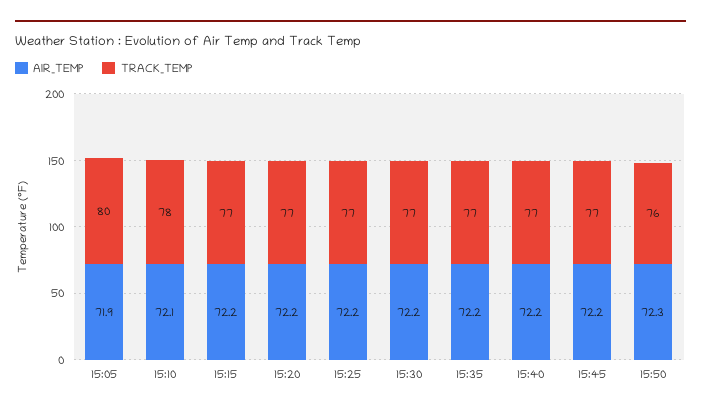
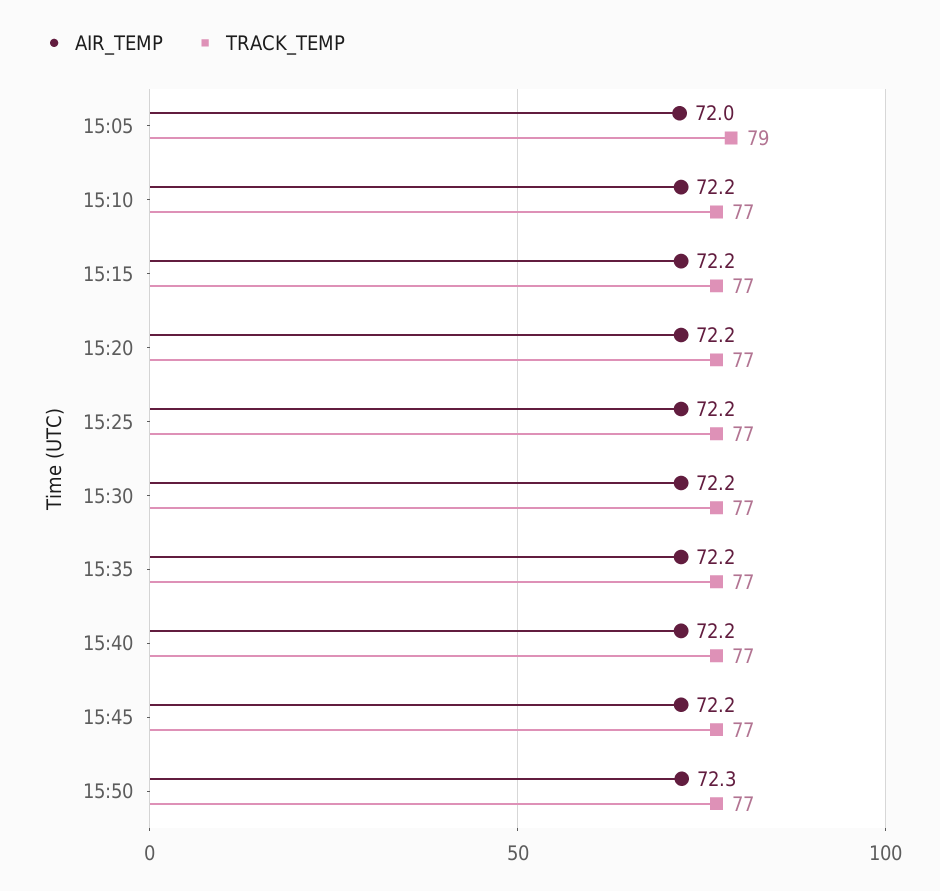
  {
    "AIR_TEMP": {
-     "15:05": 71.9,
+     "15:05": 72,
-     "15:10": 72.1,
+     "15:10": 72.2,
      "15:15": 72.2,
      "15:20": 72.2,
      "15:25": 72.2,
      "15:30": 72.2,
      "15:35": 72.2,
      "15:40": 72.2,
      "15:45": 72.2,
      "15:50": 72.3
    },
    "TRACK_TEMP": {
-     "15:05": 80,
+     "15:05": 79,
-     "15:10": 78,
+     "15:10": 77,
      "15:15": 77,
      "15:20": 77,
      "15:25": 77,
      "15:30": 77,
      "15:35": 77,
      "15:40": 77,
      "15:45": 77,
-     "15:50": 76
+     "15:50": 77
    }
  }

